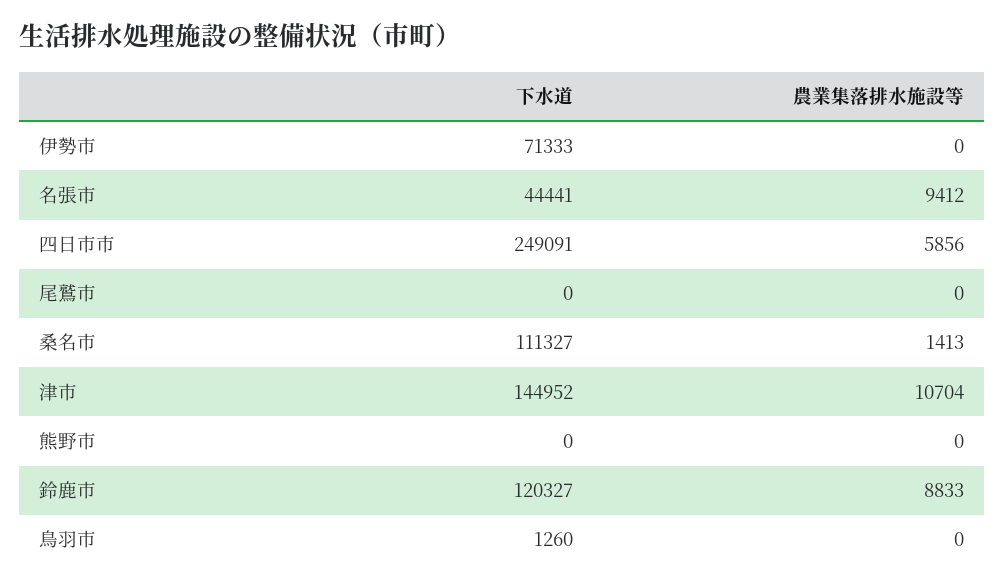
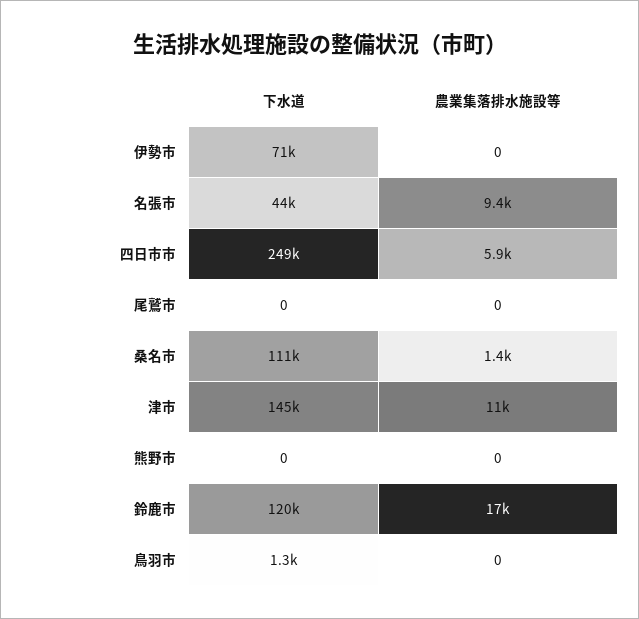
  {
    "下水道": {
      "伊勢市": 71333,
      "名張市": 44441,
      "四日市市": 249091,
      "尾鷲市": 0,
      "桑名市": 111327,
      "津市": 144952,
      "熊野市": 0,
      "鈴鹿市": 120327,
      "鳥羽市": 1260
    },
    "農業集落排水施設等": {
      "伊勢市": 0,
      "名張市": 9412,
      "四日市市": 5856,
      "尾鷲市": 0,
      "桑名市": 1413,
      "津市": 10704,
      "熊野市": 0,
-     "鈴鹿市": 8833,
+     "鈴鹿市": 17000,
      "鳥羽市": 0
    }
  }

